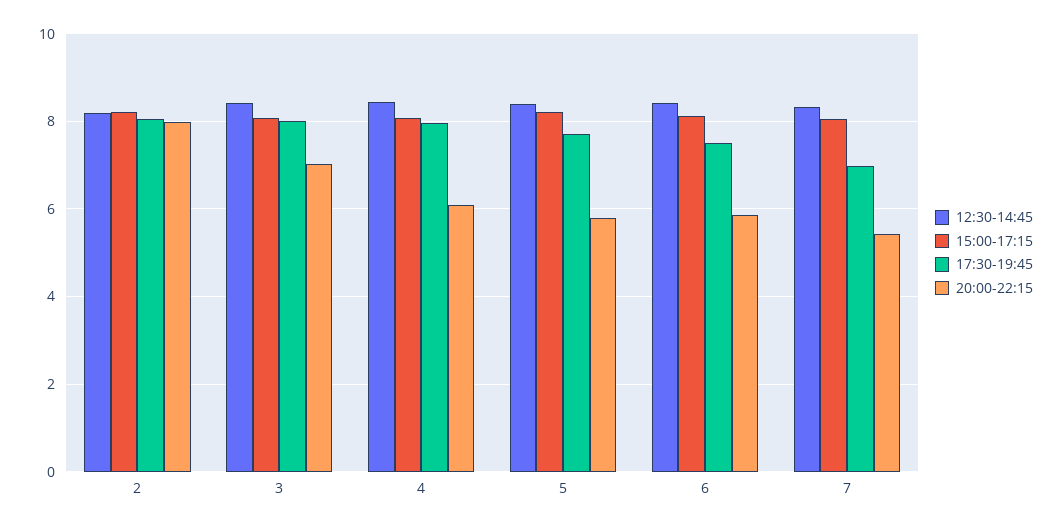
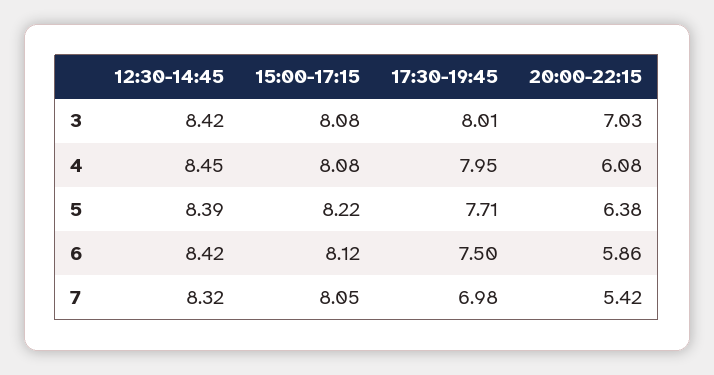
  {
    "12:30-14:45": {
-     "2": 8.2,
      "3": 8.42,
      "4": 8.45,
      "5": 8.39,
      "6": 8.42,
      "7": 8.32
    },
    "15:00-17:15": {
-     "2": 8.2,
      "3": 8.08,
      "4": 8.08,
      "5": 8.22,
      "6": 8.12,
      "7": 8.05
    },
    "17:30-19:45": {
-     "2": 8,
      "3": 8.01,
      "4": 7.95,
      "5": 7.71,
      "6": 7.5,
      "7": 6.98
    },
    "20:00-22:15": {
-     "2": 8,
      "3": 7.03,
      "4": 6.08,
-     "5": 5.8,
+     "5": 6.38,
      "6": 5.86,
      "7": 5.42
    }
  }

